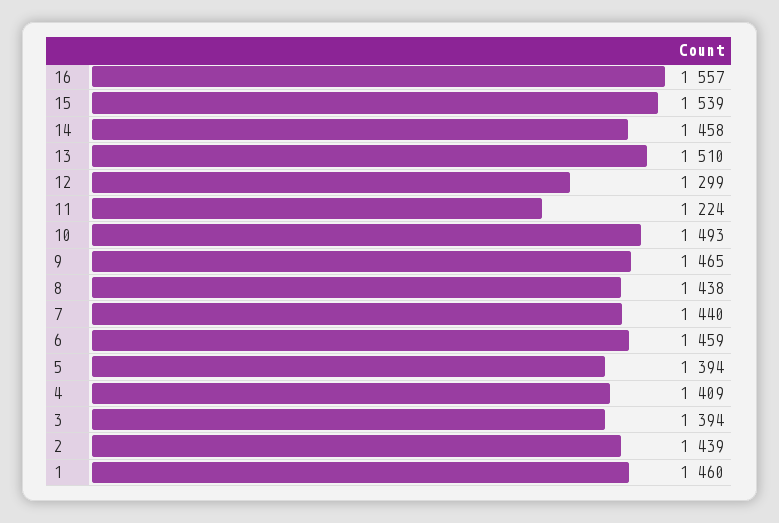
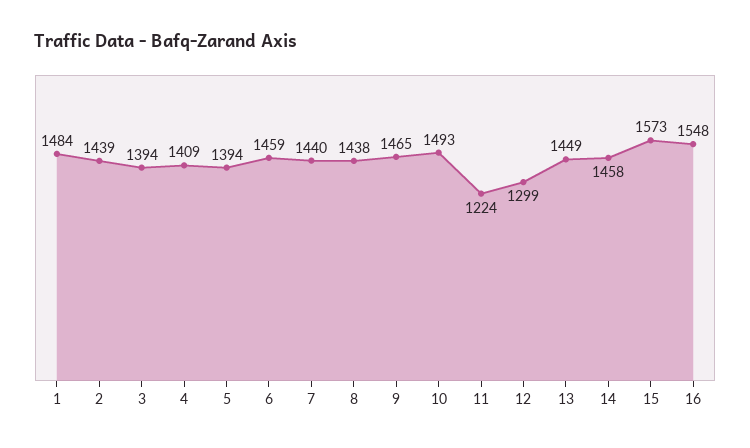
  {
-   "16": 1557,
+   "16": 1548,
-   "15": 1539,
+   "15": 1573,
    "14": 1458,
-   "13": 1510,
+   "13": 1449,
    "12": 1299,
    "11": 1224,
    "10": 1493,
    "9": 1465,
    "8": 1438,
    "7": 1440,
    "6": 1459,
    "5": 1394,
    "4": 1409,
    "3": 1394,
    "2": 1439,
-   "1": 1460
+   "1": 1484
  }

